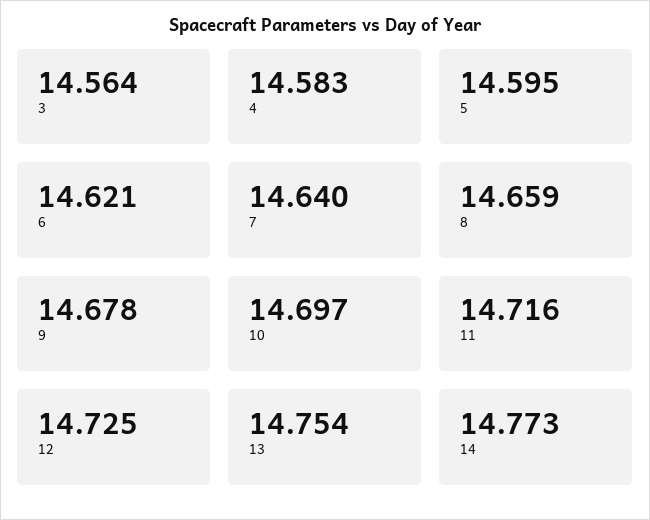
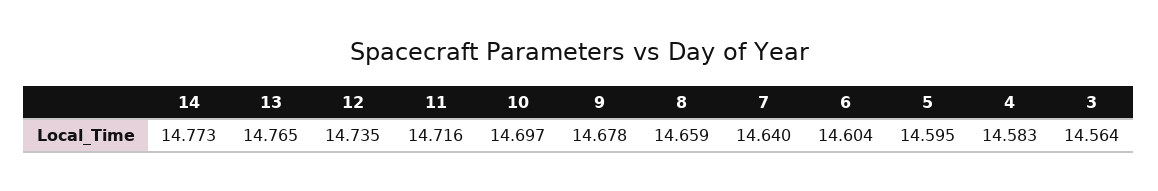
  {
    "3": 14.564,
    "4": 14.583,
    "5": 14.595,
-   "6": 14.621,
+   "6": 14.604,
    "7": 14.64,
    "8": 14.659,
    "9": 14.678,
    "10": 14.697,
    "11": 14.716,
-   "12": 14.725,
+   "12": 14.735,
-   "13": 14.754,
+   "13": 14.765,
    "14": 14.773
  }

